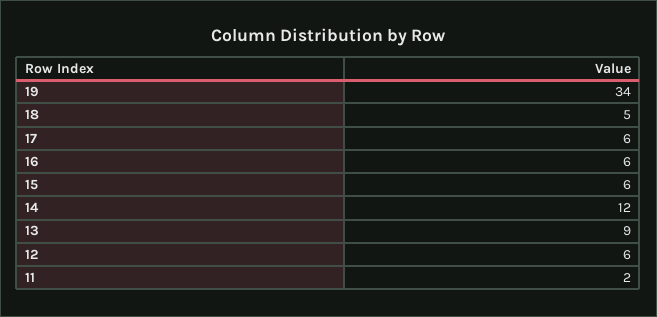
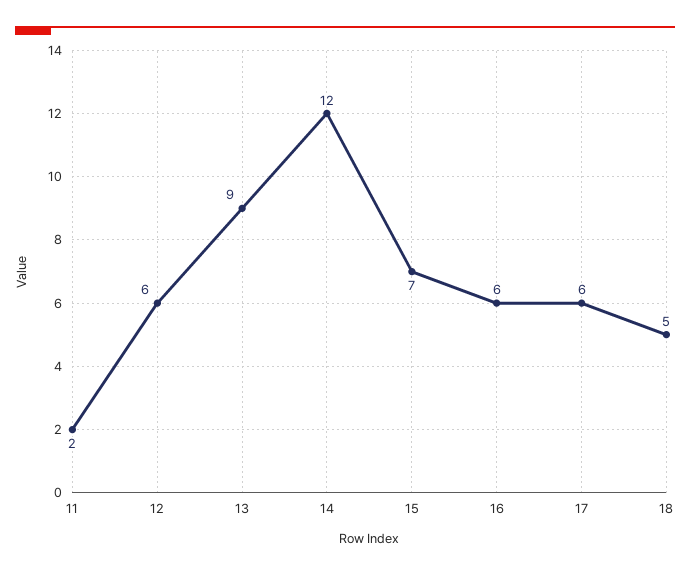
  {
-   "19": 34,
    "18": 5,
    "17": 6,
    "16": 6,
-   "15": 6,
+   "15": 7,
    "14": 12,
    "13": 9,
    "12": 6,
    "11": 2
  }

